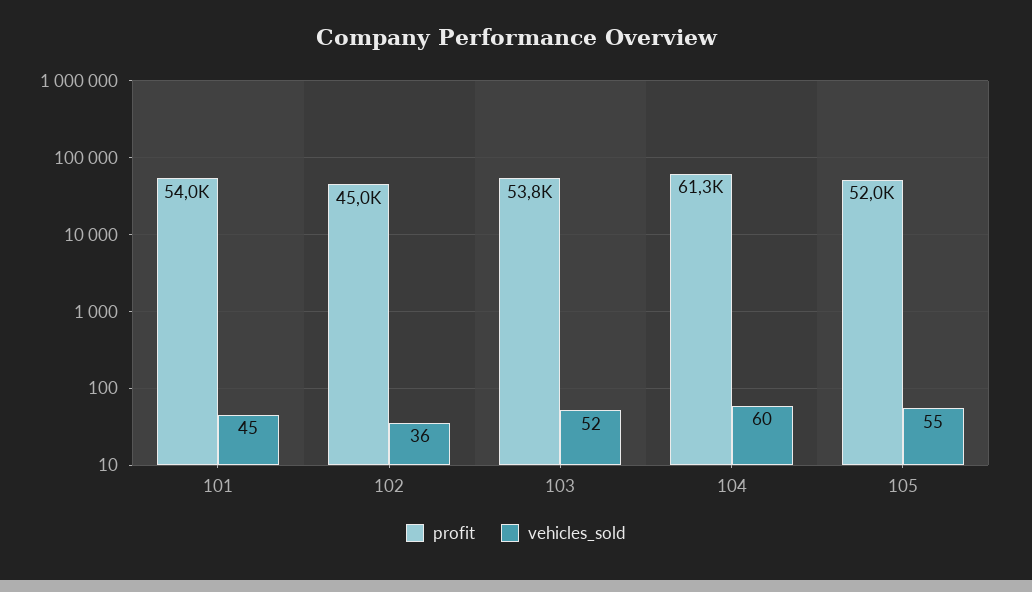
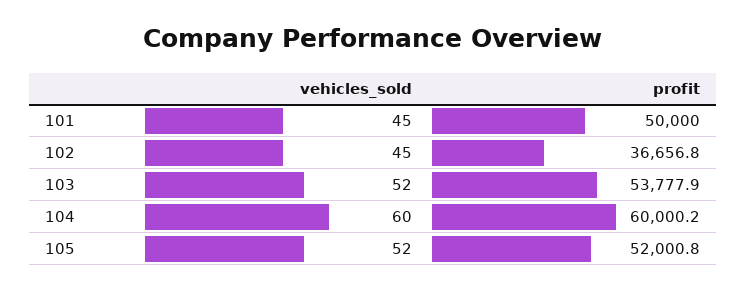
  {
    "profit": {
-     "101": 54000,
+     "101": 50000,
-     "102": 45000,
+     "102": 36656.8,
      "103": 53777.9,
-     "104": 61300,
+     "104": 60000.2,
      "105": 52000.8
    },
    "vehicles_sold": {
      "101": 45,
-     "102": 36,
+     "102": 45,
      "103": 52,
      "104": 60,
-     "105": 55
+     "105": 52
    }
  }

